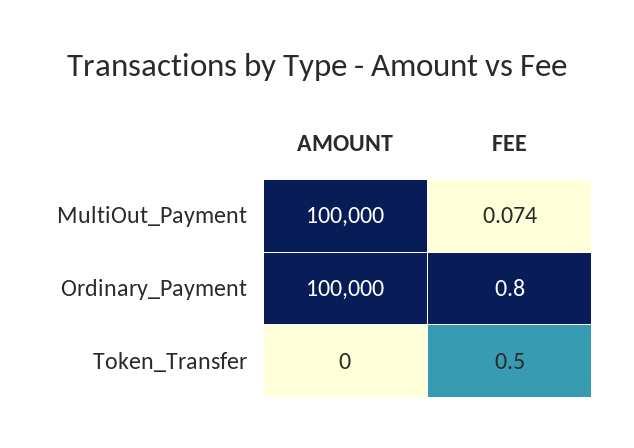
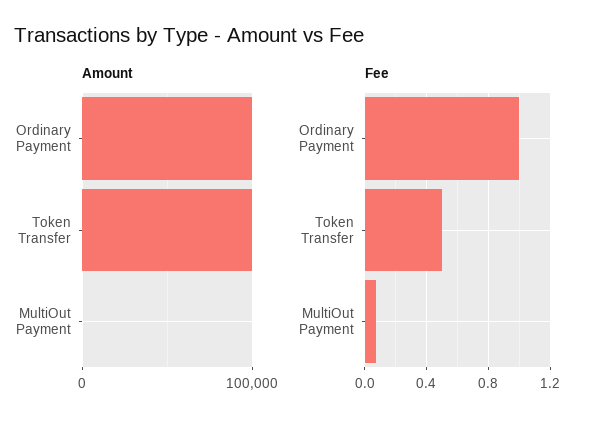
  {
    "AMOUNT": {
-     "MultiOut_Payment": 100000,
+     "MultiOut_Payment": 0,
      "Ordinary_Payment": 100000,
-     "Token_Transfer": 0
+     "Token_Transfer": 100000
    },
    "FEE": {
      "MultiOut_Payment": 0.074,
-     "Ordinary_Payment": 0.8,
+     "Ordinary_Payment": 1,
      "Token_Transfer": 0.5
    }
  }

